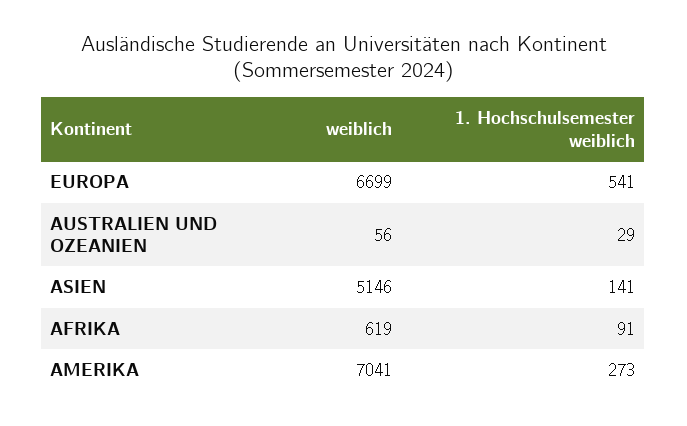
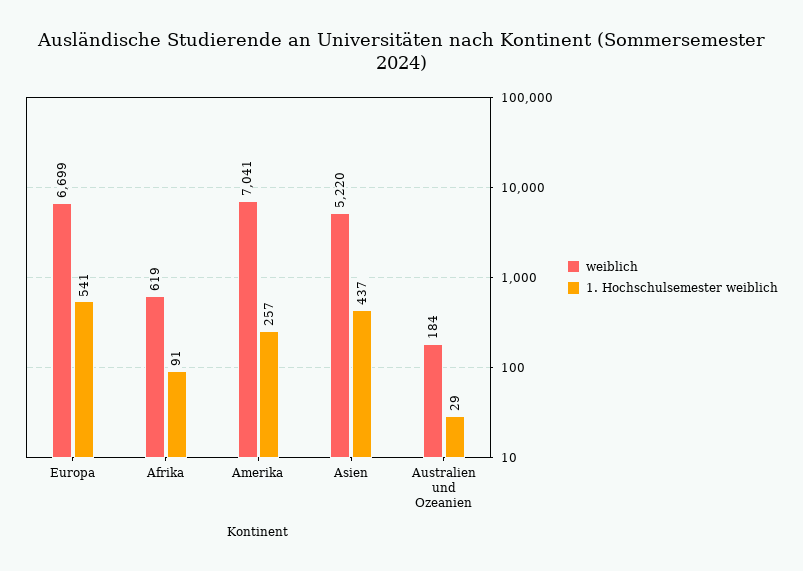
  {
    "weiblich": {
      "EUROPA": 6699,
-     "AUSTRALIEN UND OZEANIEN": 56,
+     "AUSTRALIEN UND OZEANIEN": 184,
-     "ASIEN": 5146,
+     "ASIEN": 5220,
      "AFRIKA": 619,
      "AMERIKA": 7041
    },
    "1. Hochschulsemester weiblich": {
      "EUROPA": 541,
      "AUSTRALIEN UND OZEANIEN": 29,
-     "ASIEN": 141,
+     "ASIEN": 437,
      "AFRIKA": 91,
-     "AMERIKA": 273
+     "AMERIKA": 257
    }
  }

